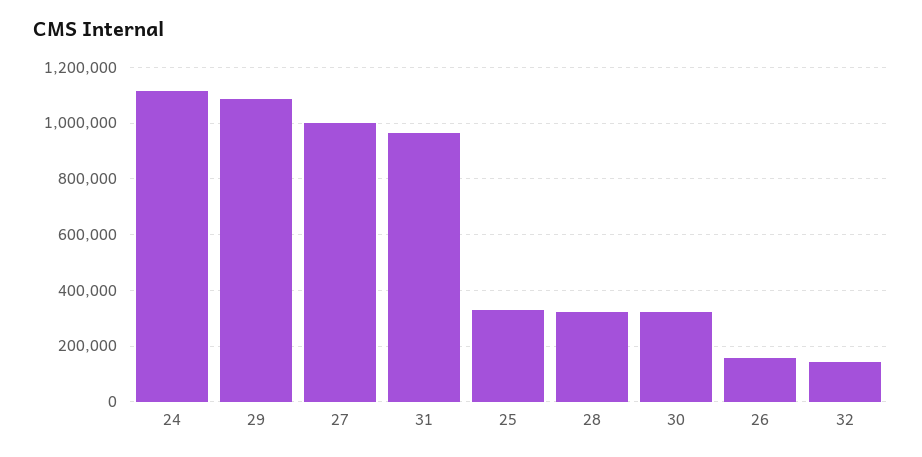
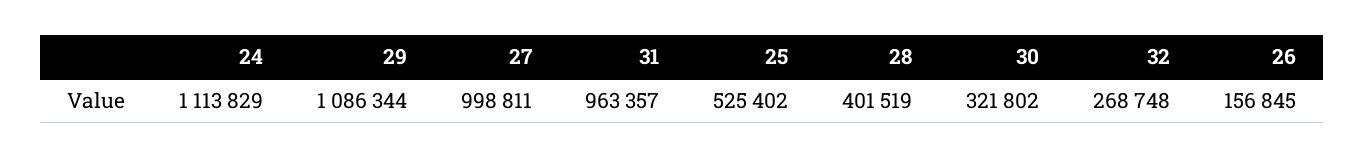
  {
    "24": 1113829,
    "29": 1086344,
    "27": 998811,
    "31": 963357,
-   "25": 325000,
+   "25": 525402,
-   "28": 325000,
+   "28": 401519,
    "30": 321802,
    "26": 156845,
-   "32": 150000
+   "32": 268748
  }

